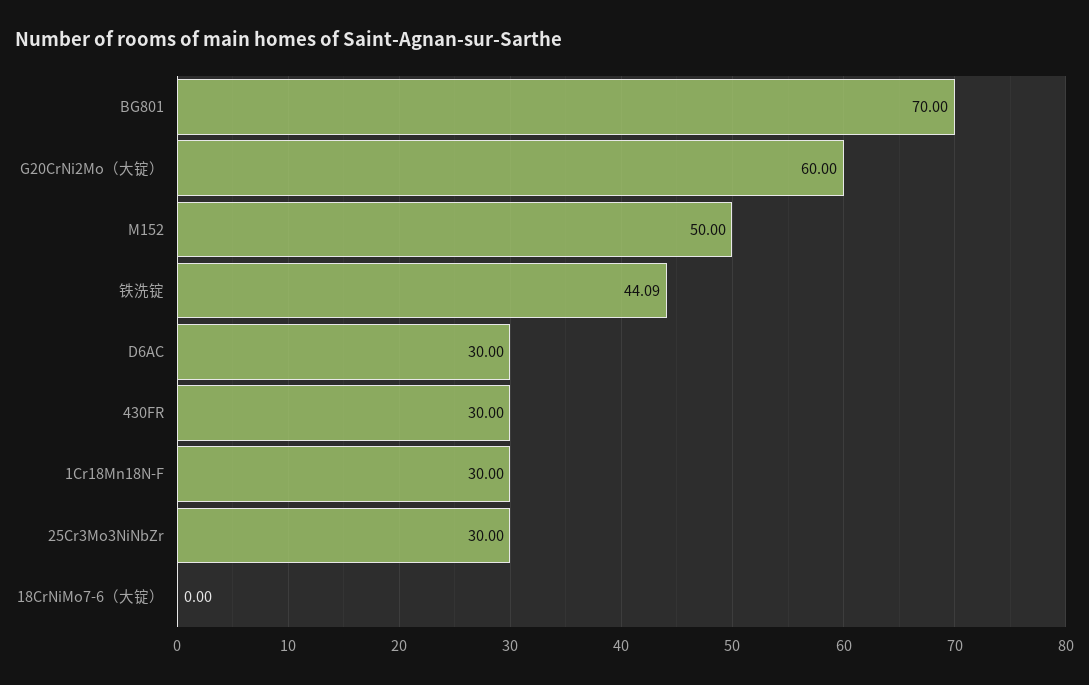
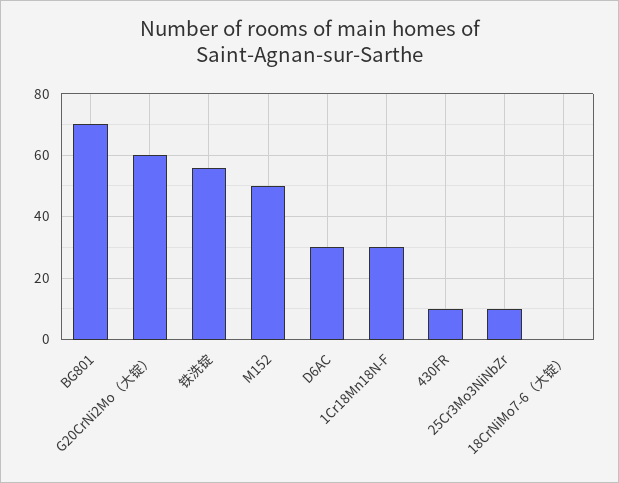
  {
    "BG801": 70,
    "G20CrNi2Mo（大锭）": 60,
    "M152": 50,
-   "铁洗锭": 44.09,
+   "铁洗锭": 56,
    "D6AC": 30,
-   "430FR": 30,
+   "430FR": 10,
    "1Cr18Mn18N-F": 30,
-   "25Cr3Mo3NiNbZr": 30,
+   "25Cr3Mo3NiNbZr": 10,
    "18CrNiMo7-6（大锭）": 0
  }

